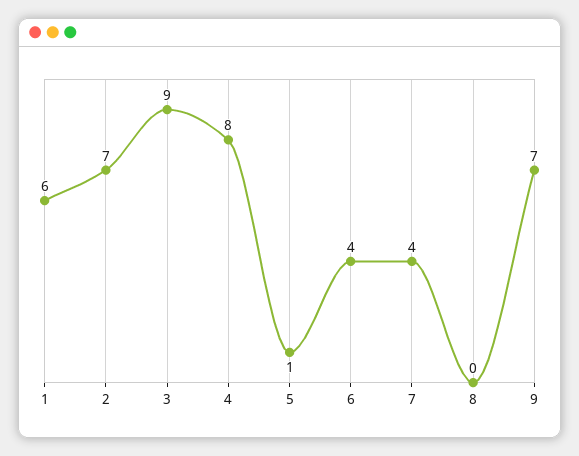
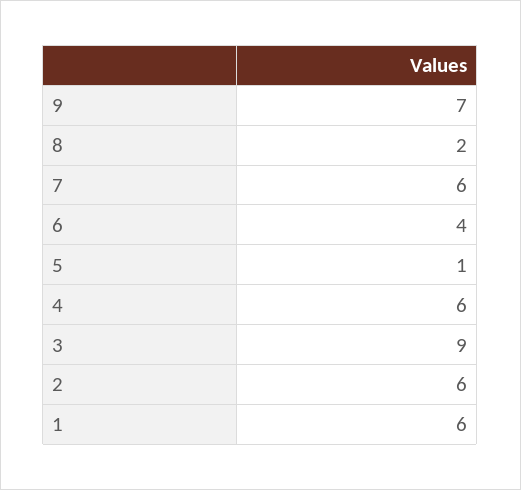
  {
    "1": 6,
-   "2": 7,
+   "2": 6,
    "3": 9,
-   "4": 8,
+   "4": 6,
    "5": 1,
    "6": 4,
-   "7": 4,
+   "7": 6,
-   "8": 0,
+   "8": 2,
    "9": 7
  }

